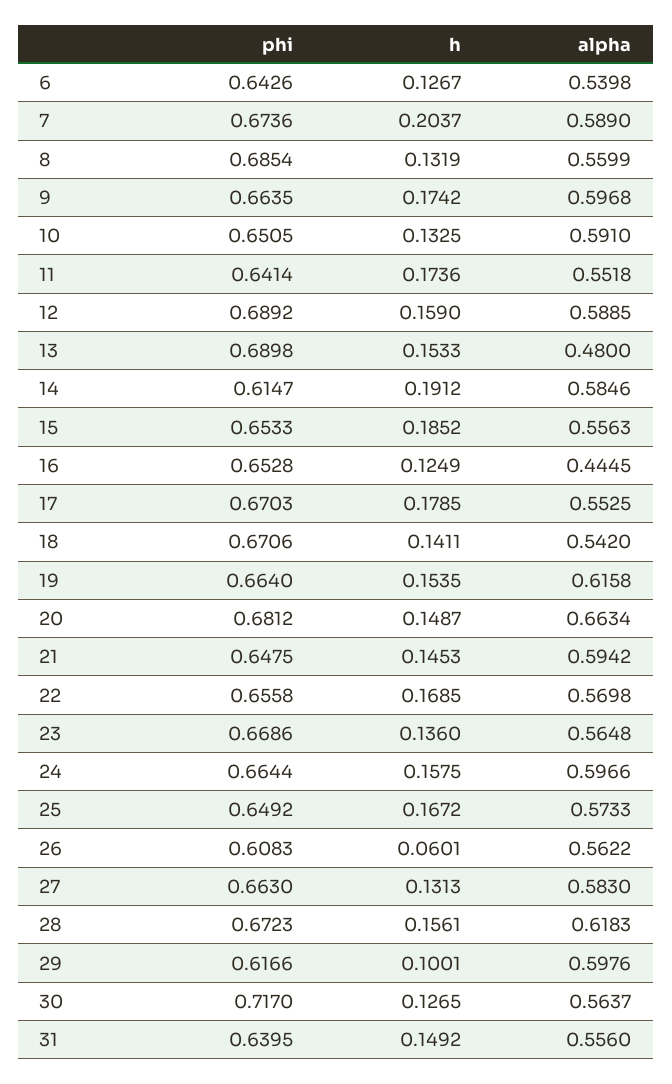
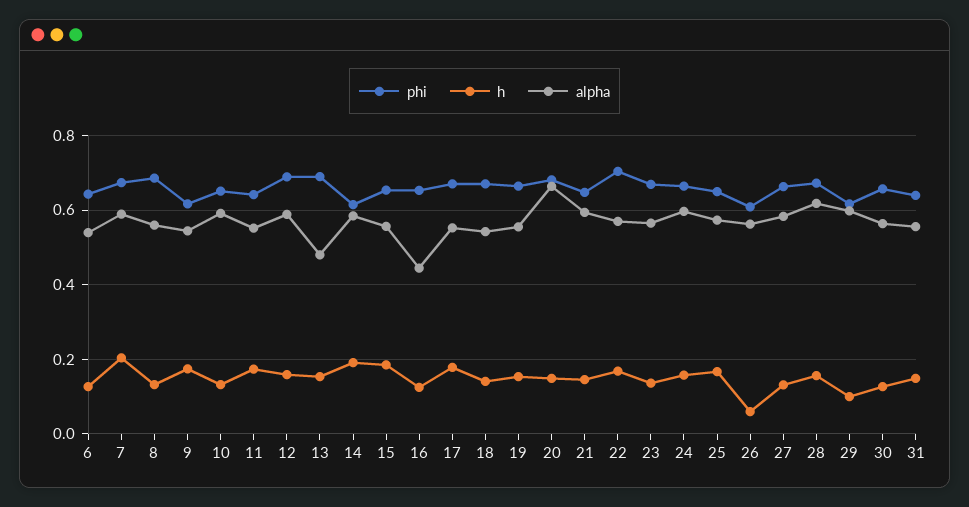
  {
    "phi": {
      "6": 0.6426,
      "7": 0.6736,
      "8": 0.6854,
-     "9": 0.6635,
+     "9": 0.62,
      "10": 0.6505,
      "11": 0.6414,
      "12": 0.6892,
      "13": 0.6898,
      "14": 0.6147,
      "15": 0.6533,
      "16": 0.6528,
      "17": 0.6703,
      "18": 0.6706,
      "19": 0.664,
      "20": 0.6812,
      "21": 0.6475,
-     "22": 0.6558,
+     "22": 0.7,
      "23": 0.6686,
      "24": 0.6644,
      "25": 0.6492,
      "26": 0.6083,
      "27": 0.663,
      "28": 0.6723,
      "29": 0.6166,
-     "30": 0.717,
+     "30": 0.66,
      "31": 0.6395
    },
    "h": {
      "6": 0.1267,
      "7": 0.2037,
      "8": 0.1319,
      "9": 0.1742,
      "10": 0.1325,
      "11": 0.1736,
      "12": 0.159,
      "13": 0.1533,
      "14": 0.1912,
      "15": 0.1852,
      "16": 0.1249,
      "17": 0.1785,
      "18": 0.1411,
      "19": 0.1535,
      "20": 0.1487,
      "21": 0.1453,
      "22": 0.1685,
      "23": 0.136,
      "24": 0.1575,
      "25": 0.1672,
      "26": 0.0601,
      "27": 0.1313,
      "28": 0.1561,
      "29": 0.1001,
      "30": 0.1265,
      "31": 0.1492
    },
    "alpha": {
      "6": 0.5398,
      "7": 0.589,
      "8": 0.5599,
-     "9": 0.5968,
+     "9": 0.54,
      "10": 0.591,
      "11": 0.5518,
      "12": 0.5885,
      "13": 0.48,
      "14": 0.5846,
      "15": 0.5563,
      "16": 0.4445,
      "17": 0.5525,
      "18": 0.542,
-     "19": 0.6158,
+     "19": 0.56,
      "20": 0.6634,
      "21": 0.5942,
      "22": 0.5698,
      "23": 0.5648,
      "24": 0.5966,
      "25": 0.5733,
      "26": 0.5622,
      "27": 0.583,
      "28": 0.6183,
      "29": 0.5976,
      "30": 0.5637,
      "31": 0.556
    }
  }

